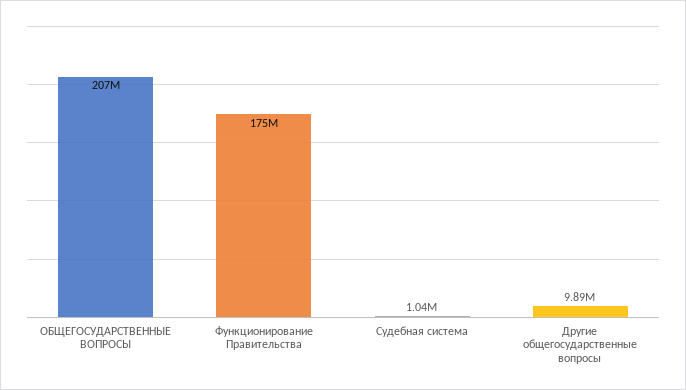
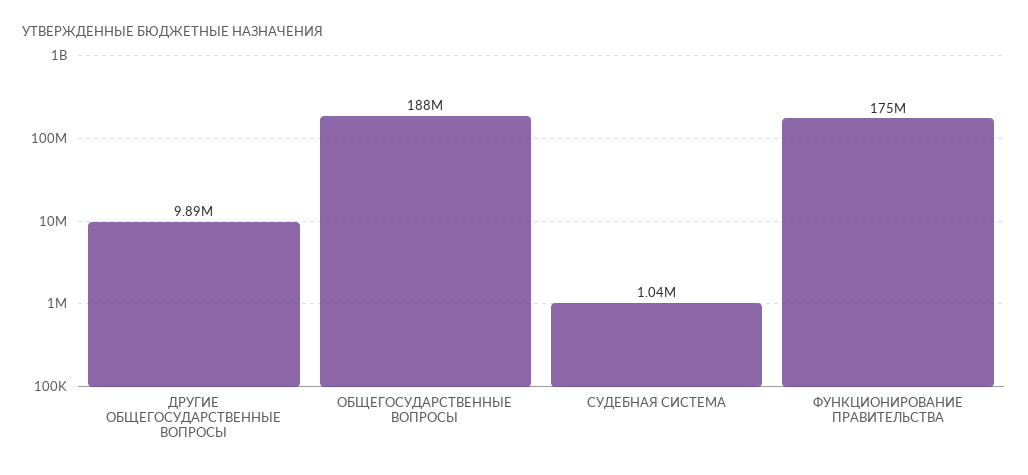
  {
-   "ОБЩЕГОСУДАРСТВЕННЫЕ ВОПРОСЫ": 207000000,
+   "ОБЩЕГОСУДАРСТВЕННЫЕ ВОПРОСЫ": 188000000,
    "Функционирование Правительства": 175000000,
    "Судебная система": 1040000,
    "Другие общегосударственные вопросы": 9890000
  }

